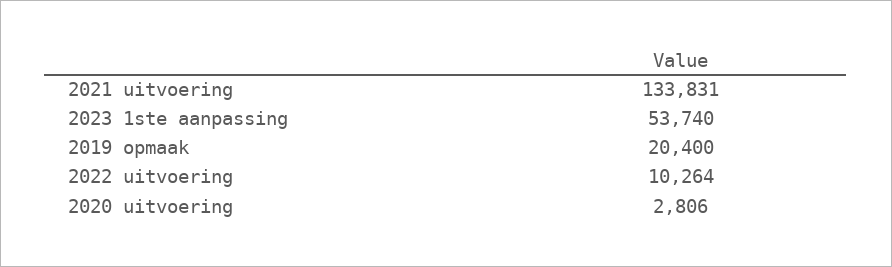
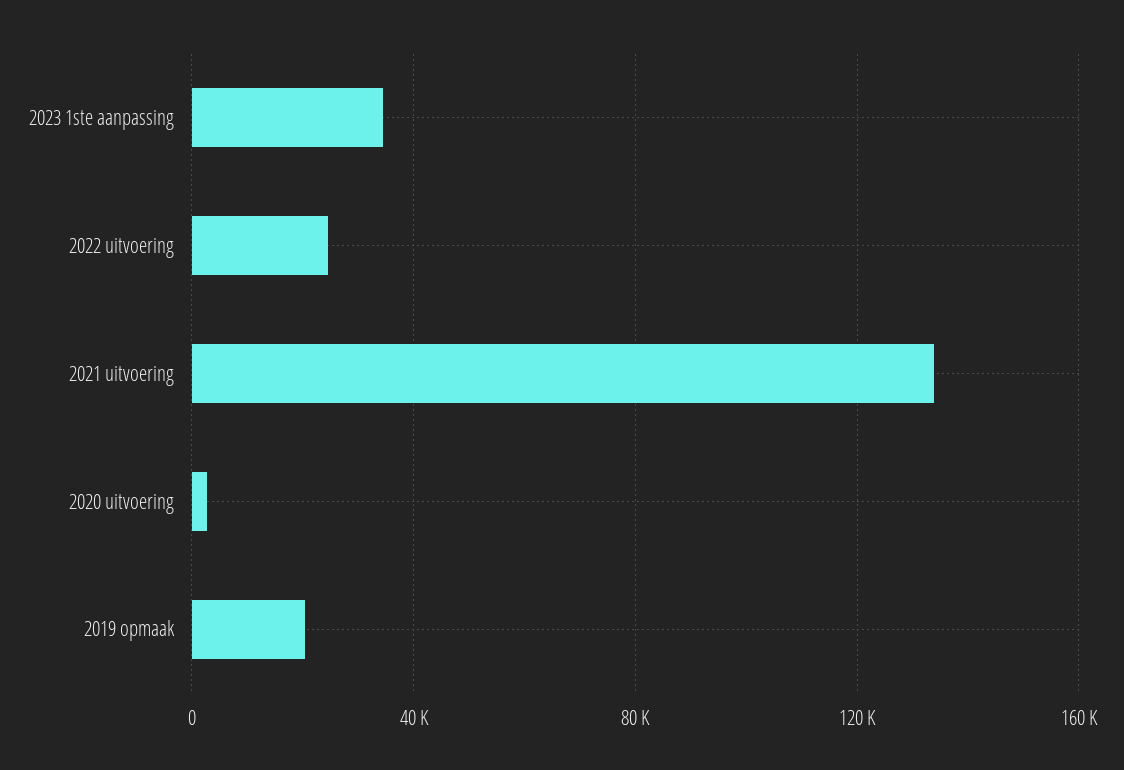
  {
    "2021 uitvoering": 133831,
-   "2023 1ste aanpassing": 53740,
+   "2023 1ste aanpassing": 35000,
    "2019 opmaak": 20400,
-   "2022 uitvoering": 10264,
+   "2022 uitvoering": 25000,
    "2020 uitvoering": 2806
  }

